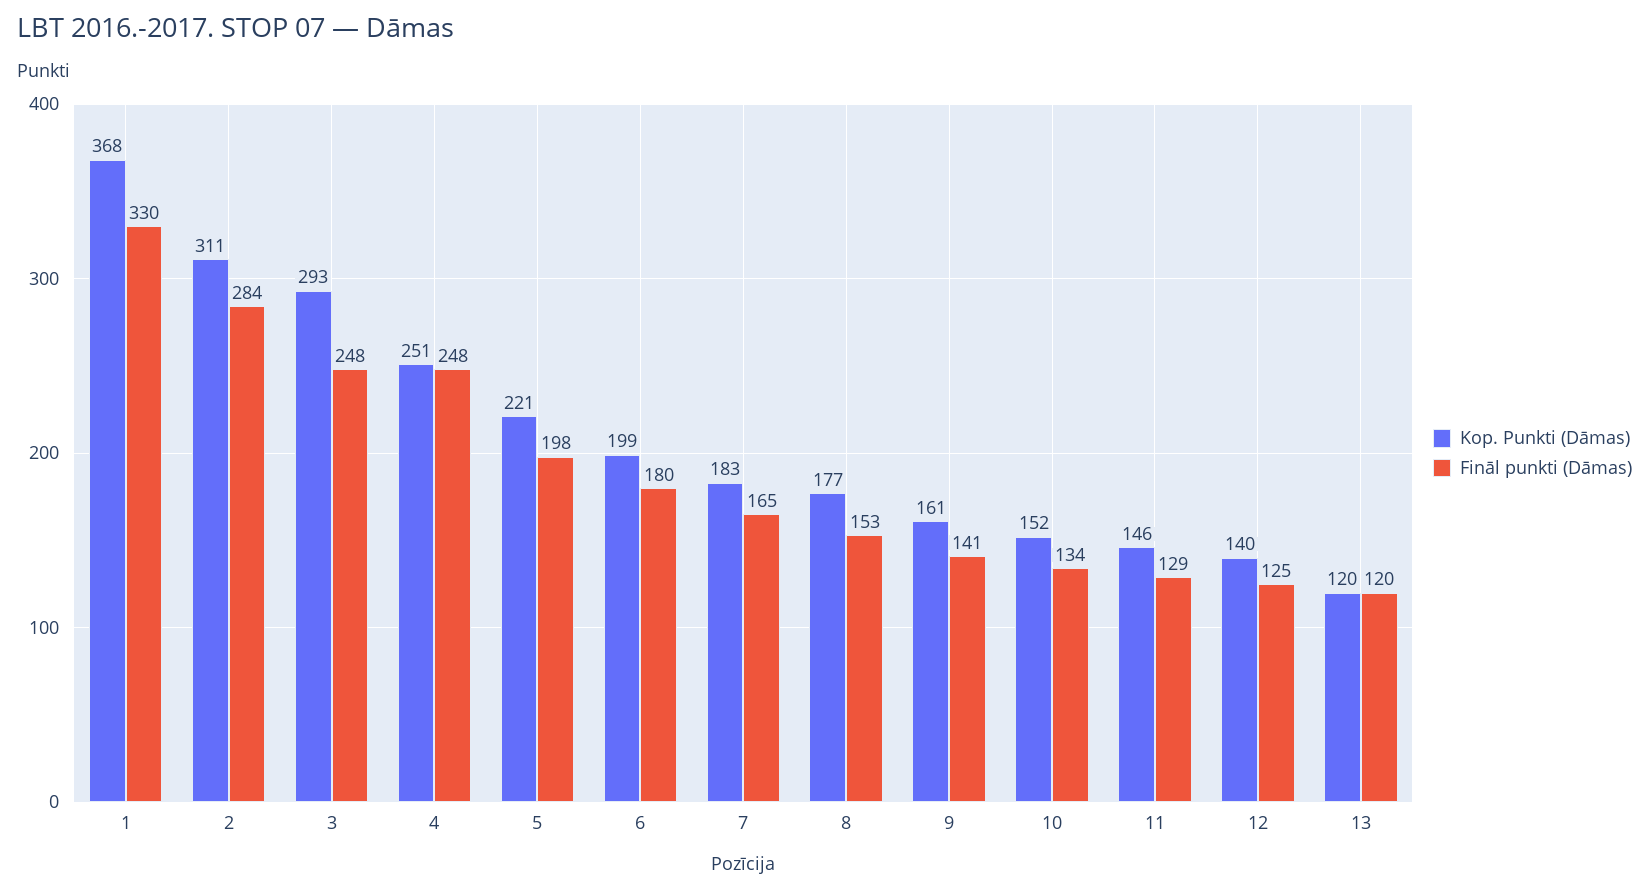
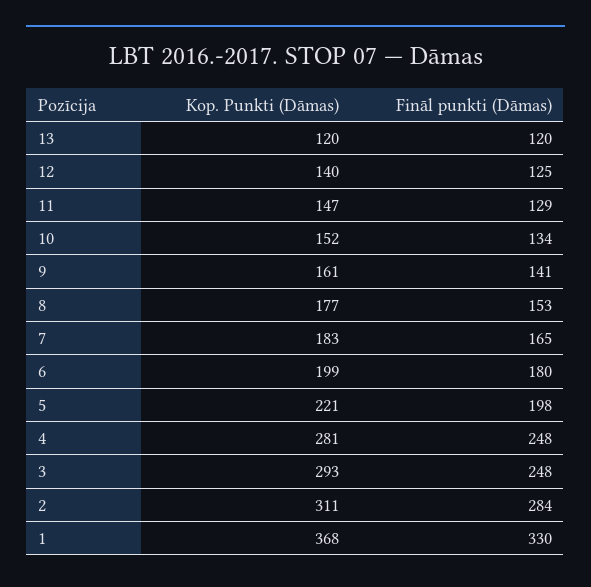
  {
    "Kop. Punkti (Dāmas)": {
      "1": 368,
      "2": 311,
      "3": 293,
-     "4": 251,
+     "4": 281,
      "5": 221,
      "6": 199,
      "7": 183,
      "8": 177,
      "9": 161,
      "10": 152,
-     "11": 146,
+     "11": 147,
      "12": 140,
      "13": 120
    },
    "Fināl punkti (Dāmas)": {
      "1": 330,
      "2": 284,
      "3": 248,
      "4": 248,
      "5": 198,
      "6": 180,
      "7": 165,
      "8": 153,
      "9": 141,
      "10": 134,
      "11": 129,
      "12": 125,
      "13": 120
    }
  }

